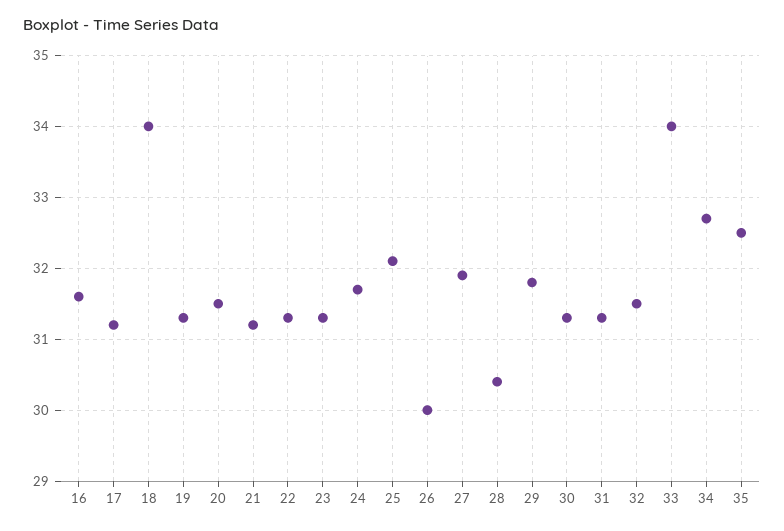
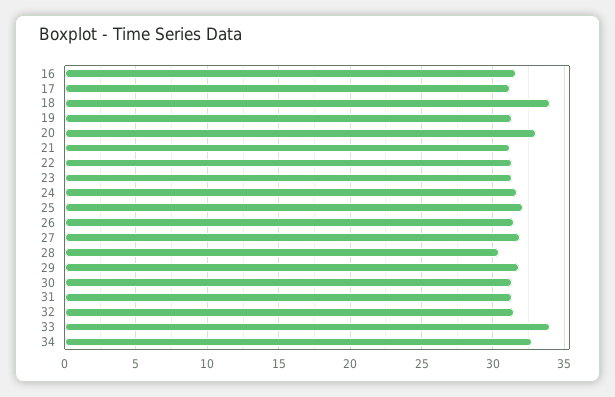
  {
    "16": 31.6,
    "17": 31.2,
    "18": 34,
    "19": 31.3,
-   "20": 31.5,
+   "20": 33,
    "21": 31.2,
    "22": 31.3,
    "23": 31.3,
    "24": 31.7,
    "25": 32.1,
-   "26": 30,
+   "26": 31.5,
    "27": 31.9,
    "28": 30.4,
    "29": 31.8,
    "30": 31.3,
    "31": 31.3,
    "32": 31.5,
    "33": 34,
-   "34": 32.7,
+   "34": 32.7
-   "35": 32.5
  }

